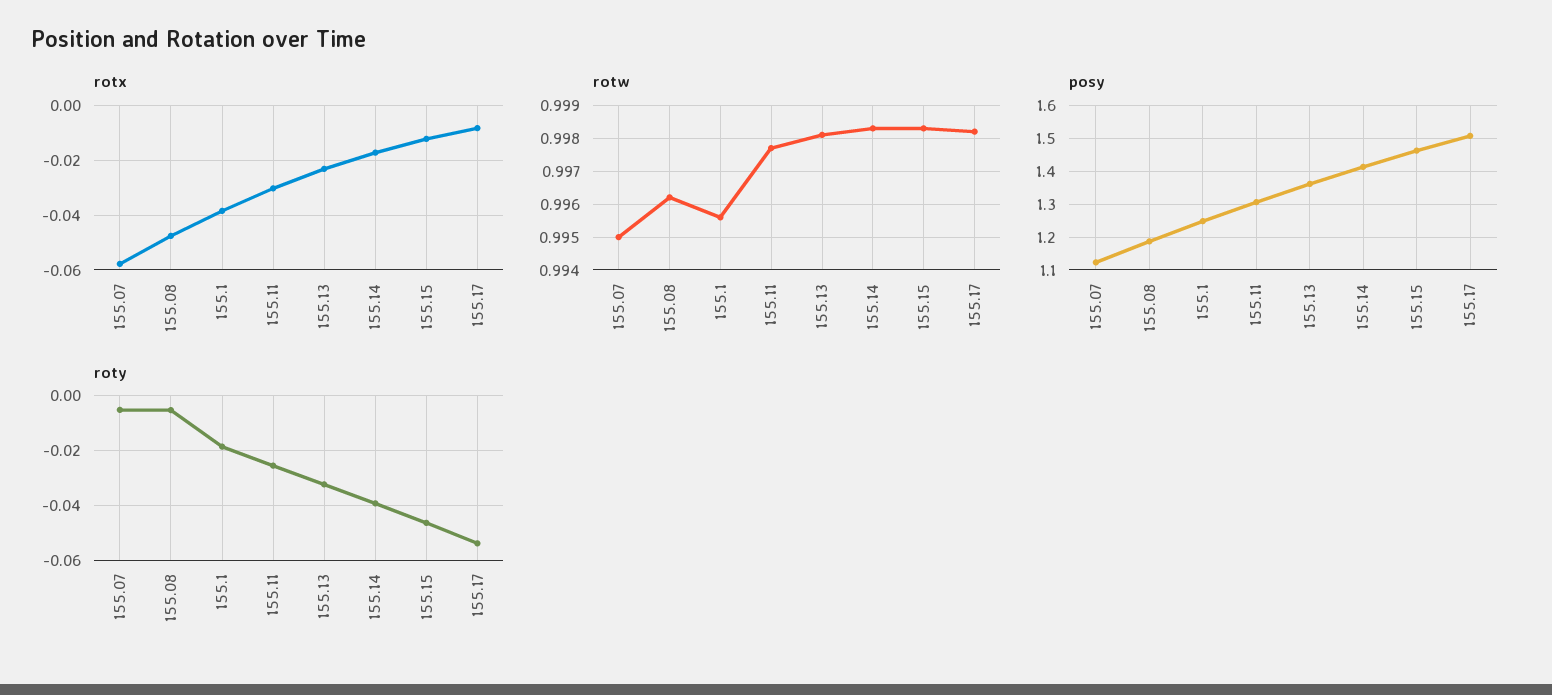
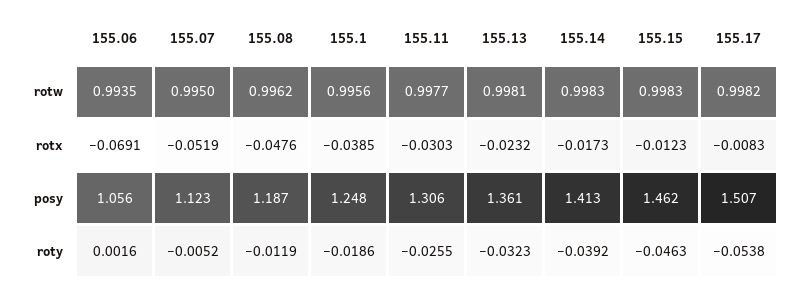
  {
    "rotx": {
-     "155.07": -0.0575,
+     "155.07": -0.0519,
      "155.08": -0.0476,
      "155.1": -0.0385,
      "155.11": -0.0303,
      "155.13": -0.0232,
      "155.14": -0.0173,
      "155.15": -0.0123,
-     "155.17": -0.0083
+     "155.17": -0.0083,
+     "155.06": -0.0691
    },
    "rotw": {
      "155.07": 0.995,
      "155.08": 0.9962,
      "155.1": 0.9956,
      "155.11": 0.9977,
      "155.13": 0.9981,
      "155.14": 0.9983,
      "155.15": 0.9983,
-     "155.17": 0.9982
+     "155.17": 0.9982,
+     "155.06": 0.9935
    },
    "posy": {
      "155.07": 1.123,
      "155.08": 1.187,
      "155.1": 1.248,
      "155.11": 1.306,
      "155.13": 1.361,
      "155.14": 1.413,
      "155.15": 1.462,
-     "155.17": 1.507
+     "155.17": 1.507,
+     "155.06": 1.056
    },
    "roty": {
      "155.07": -0.0052,
-     "155.08": -0.005,
+     "155.08": -0.0119,
      "155.1": -0.0186,
      "155.11": -0.0255,
      "155.13": -0.0323,
      "155.14": -0.0392,
      "155.15": -0.0463,
-     "155.17": -0.0538
+     "155.17": -0.0538,
+     "155.06": 0.0016
    }
  }

